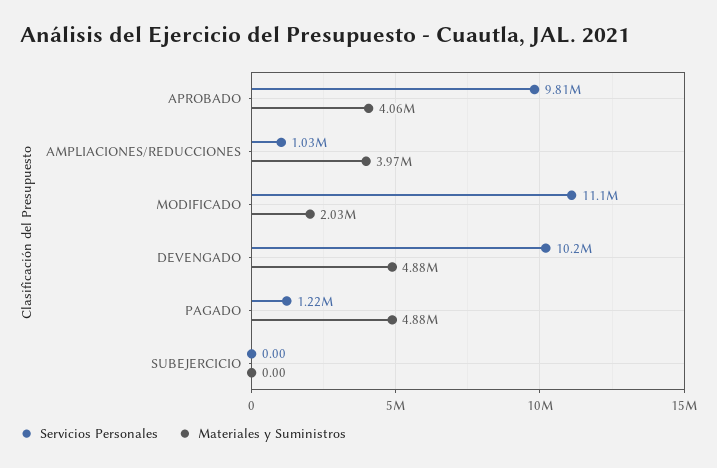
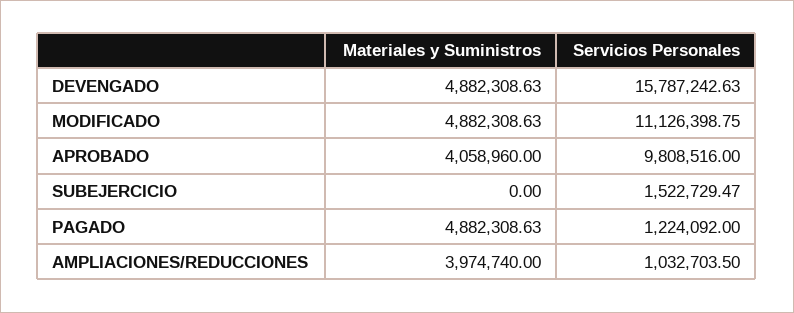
  {
    "Servicios Personales": {
      "APROBADO": 9808516,
      "AMPLIACIONES/REDUCCIONES": 1032703.5,
      "MODIFICADO": 11126398.75,
-     "DEVENGADO": 10200000,
+     "DEVENGADO": 15787242.63,
      "PAGADO": 1224092,
-     "SUBEJERCICIO": 0
+     "SUBEJERCICIO": 1522729.47
    },
    "Materiales y Suministros": {
      "APROBADO": 4058960,
      "AMPLIACIONES/REDUCCIONES": 3974740,
-     "MODIFICADO": 2030000,
+     "MODIFICADO": 4882308.63,
      "DEVENGADO": 4882308.63,
      "PAGADO": 4882308.63,
      "SUBEJERCICIO": 0
    }
  }

